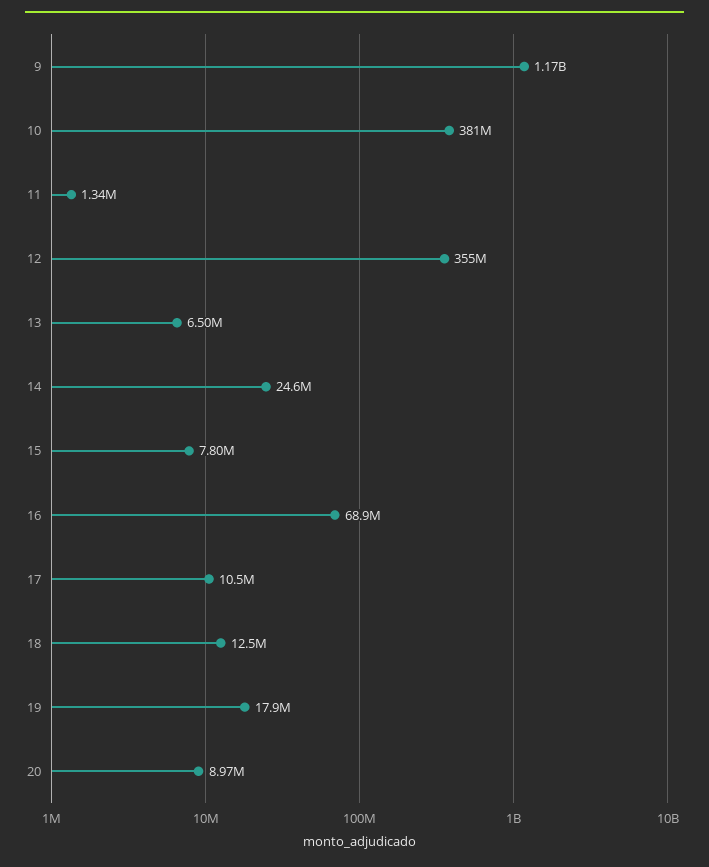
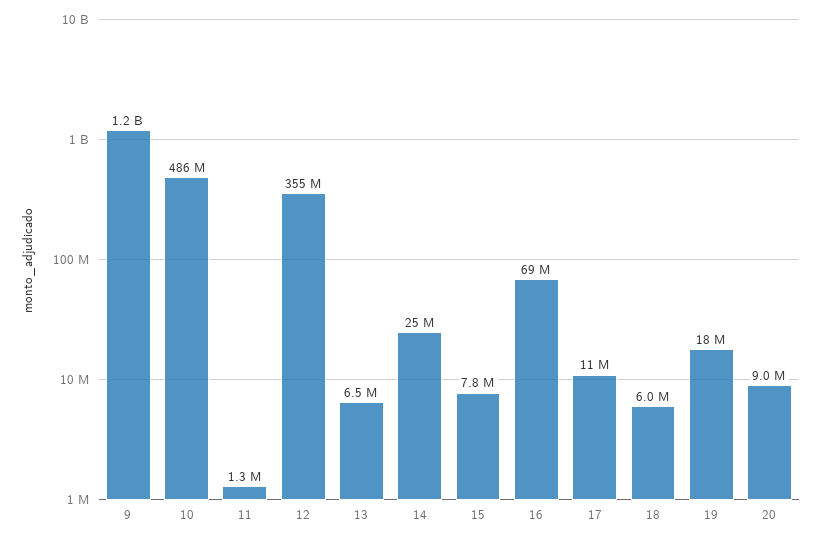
  {
    "9": 1170000000,
-   "10": 381000000,
+   "10": 486000000,
    "11": 1340000,
    "12": 355000000,
    "13": 6500000,
    "14": 24600000,
    "15": 7800000,
    "16": 68900000,
    "17": 10500000,
-   "18": 12500000,
+   "18": 6000000,
    "19": 17900000,
    "20": 8970000
  }

